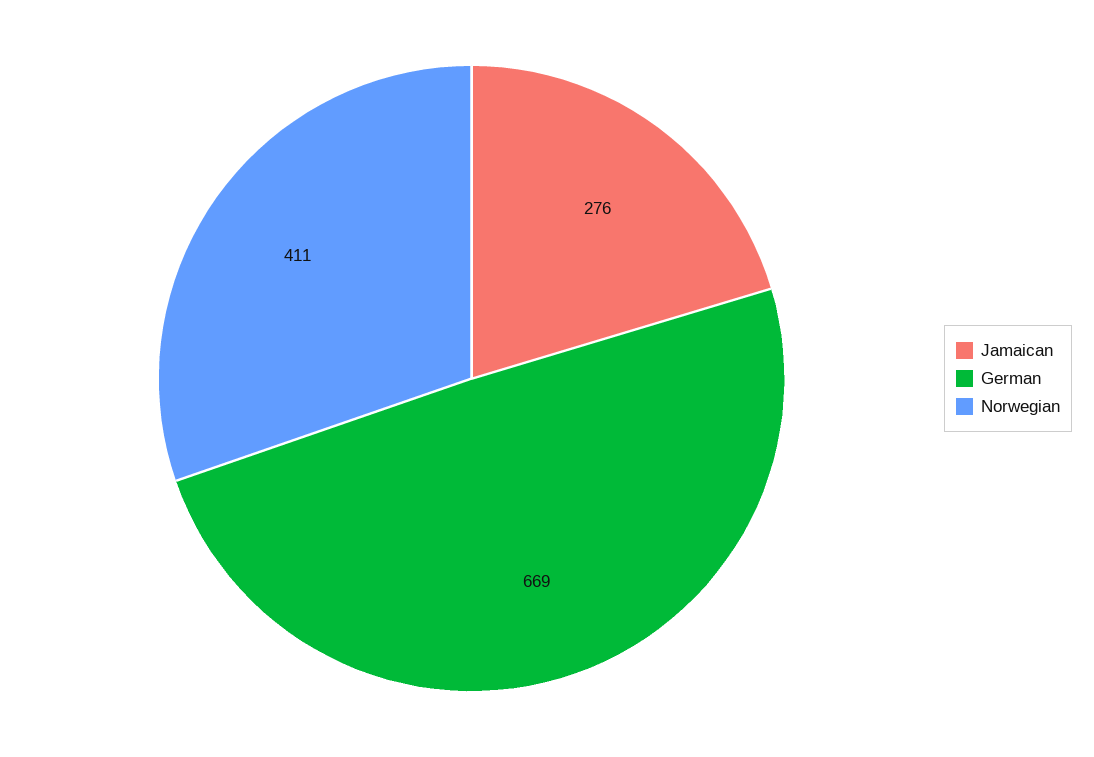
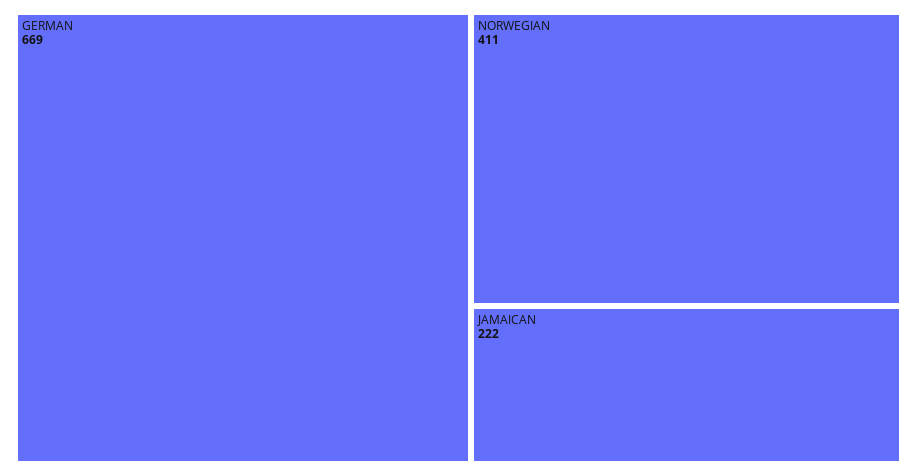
  {
-   "Jamaican": 276,
+   "Jamaican": 222,
    "German": 669,
    "Norwegian": 411
  }

